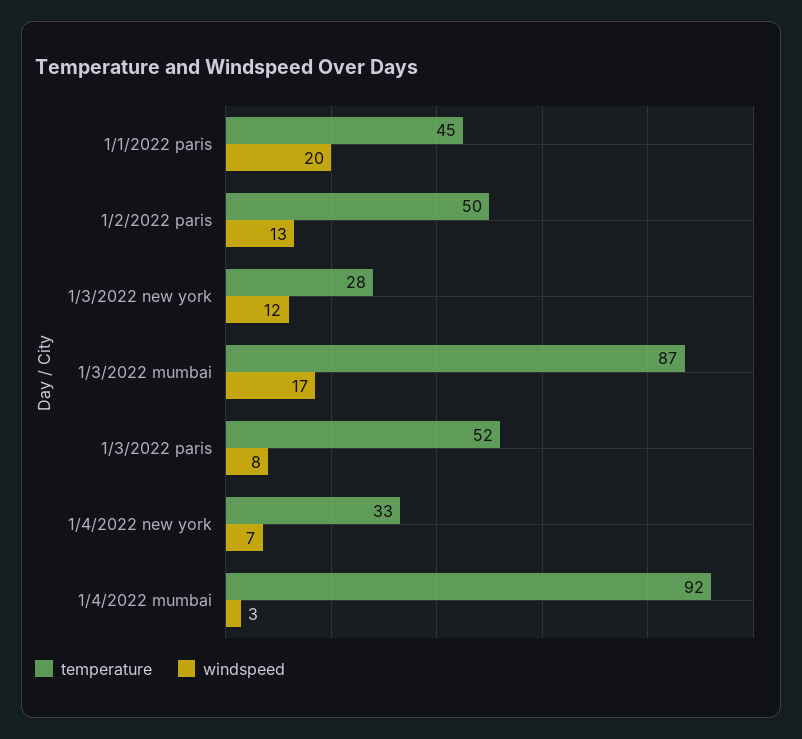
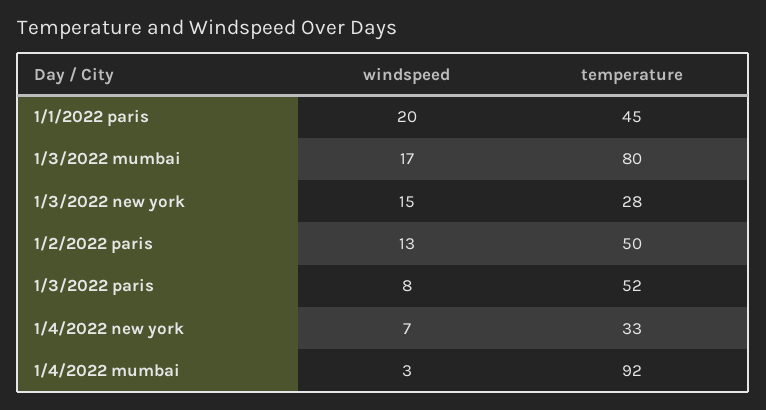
  {
    "temperature": {
      "1/1/2022 paris": 45,
      "1/2/2022 paris": 50,
      "1/3/2022 new york": 28,
-     "1/3/2022 mumbai": 87,
+     "1/3/2022 mumbai": 80,
      "1/3/2022 paris": 52,
      "1/4/2022 new york": 33,
      "1/4/2022 mumbai": 92
    },
    "windspeed": {
      "1/1/2022 paris": 20,
      "1/2/2022 paris": 13,
-     "1/3/2022 new york": 12,
+     "1/3/2022 new york": 15,
      "1/3/2022 mumbai": 17,
      "1/3/2022 paris": 8,
      "1/4/2022 new york": 7,
      "1/4/2022 mumbai": 3
    }
  }

